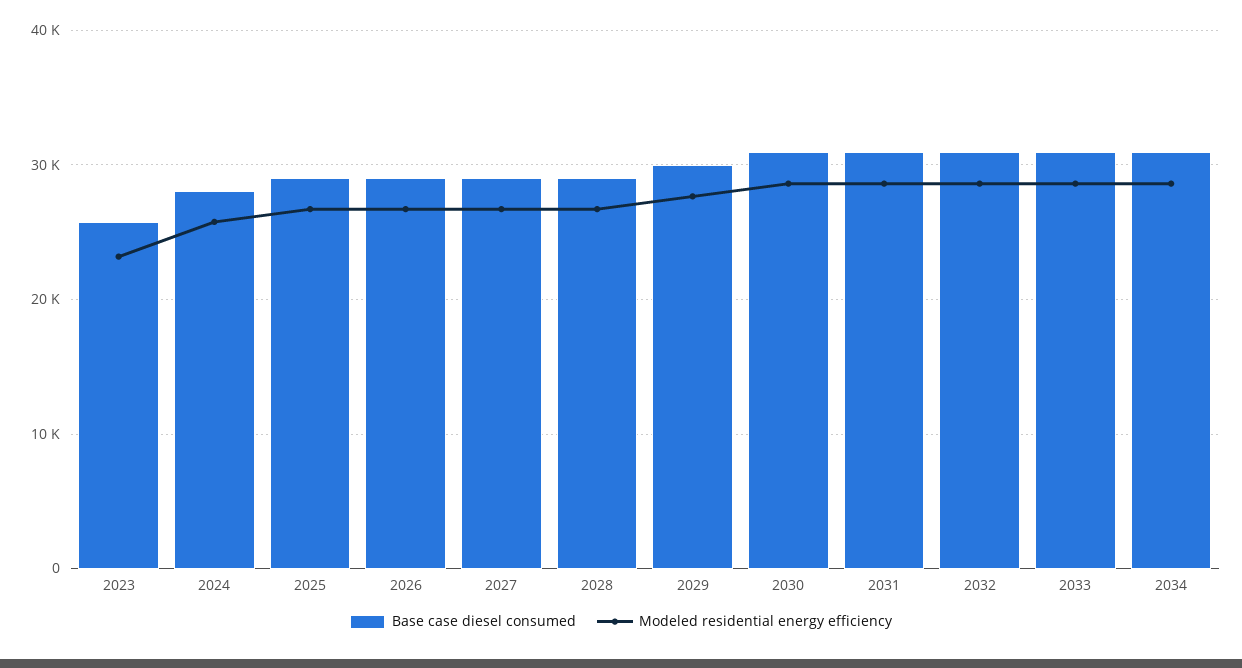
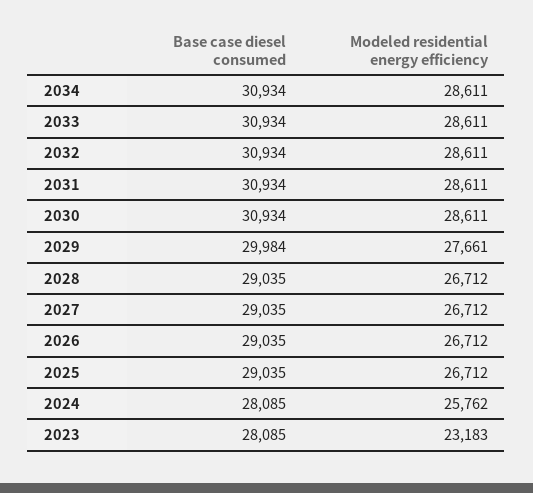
  {
    "Base case diesel consumed": {
-     "2023": 26000,
+     "2023": 28085,
      "2024": 28085,
      "2025": 29035,
      "2026": 29035,
      "2027": 29035,
      "2028": 29035,
      "2029": 29984,
      "2030": 30934,
      "2031": 30934,
      "2032": 30934,
      "2033": 30934,
      "2034": 30934
    },
    "Modeled residential energy efficiency": {
      "2023": 23183,
      "2024": 25762,
      "2025": 26712,
      "2026": 26712,
      "2027": 26712,
      "2028": 26712,
      "2029": 27661,
      "2030": 28611,
      "2031": 28611,
      "2032": 28611,
      "2033": 28611,
      "2034": 28611
    }
  }

